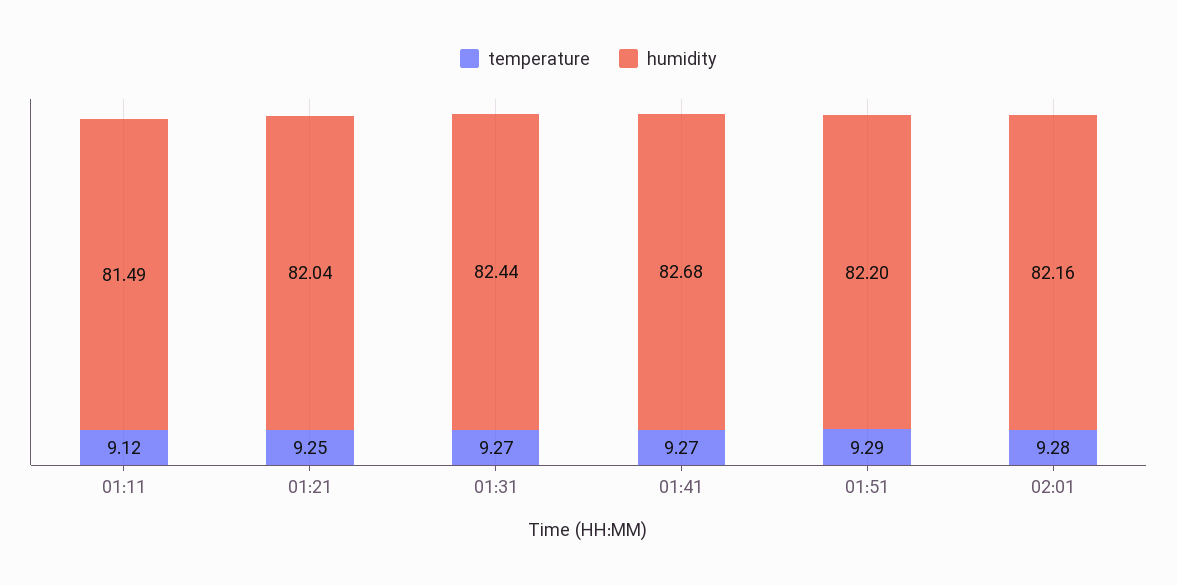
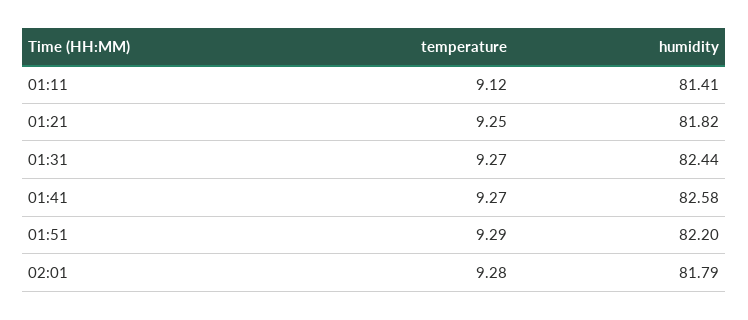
  {
    "temperature": {
      "01:11": 9.12,
      "01:21": 9.25,
      "01:31": 9.27,
      "01:41": 9.27,
      "01:51": 9.29,
      "02:01": 9.28
    },
    "humidity": {
-     "01:11": 81.49,
+     "01:11": 81.41,
-     "01:21": 82.04,
+     "01:21": 81.82,
      "01:31": 82.44,
-     "01:41": 82.68,
+     "01:41": 82.58,
      "01:51": 82.2,
-     "02:01": 82.16
+     "02:01": 81.79
    }
  }

